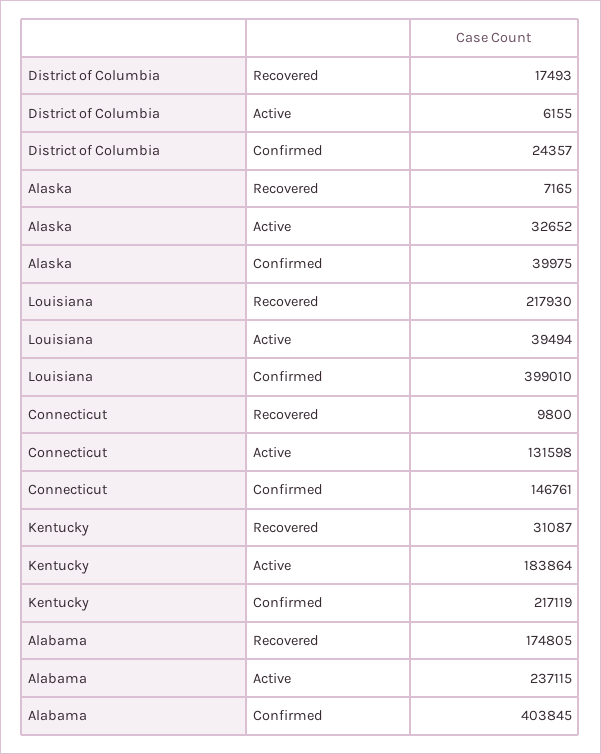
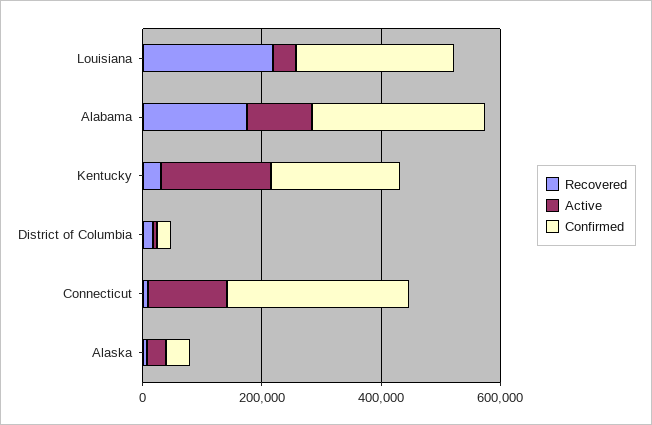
  {
    "Recovered": {
      "District of Columbia": 17493,
      "Alaska": 7165,
      "Louisiana": 217930,
      "Connecticut": 9800,
      "Kentucky": 31087,
      "Alabama": 174805
    },
    "Active": {
      "District of Columbia": 6155,
      "Alaska": 32652,
      "Louisiana": 39494,
      "Connecticut": 131598,
      "Kentucky": 183864,
-     "Alabama": 237115
+     "Alabama": 100000
    },
    "Confirmed": {
      "District of Columbia": 24357,
      "Alaska": 39975,
-     "Louisiana": 399010,
+     "Louisiana": 250000,
-     "Connecticut": 146761,
+     "Connecticut": 300000,
      "Kentucky": 217119,
-     "Alabama": 403845
+     "Alabama": 300000
    }
  }

